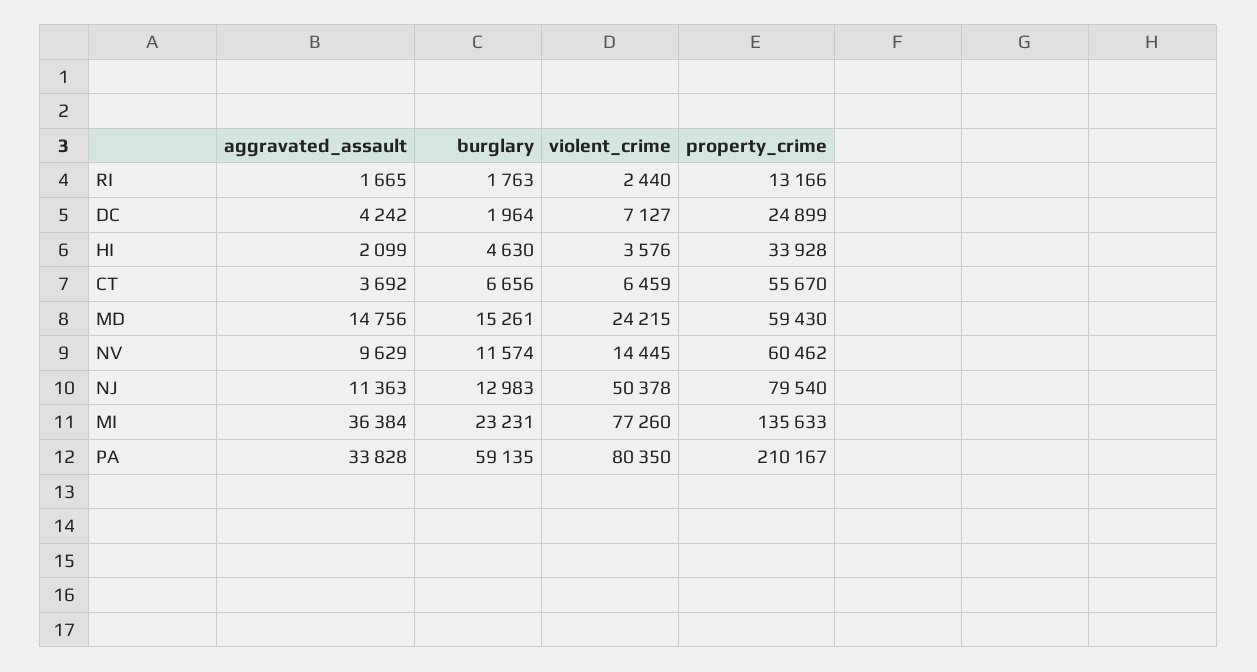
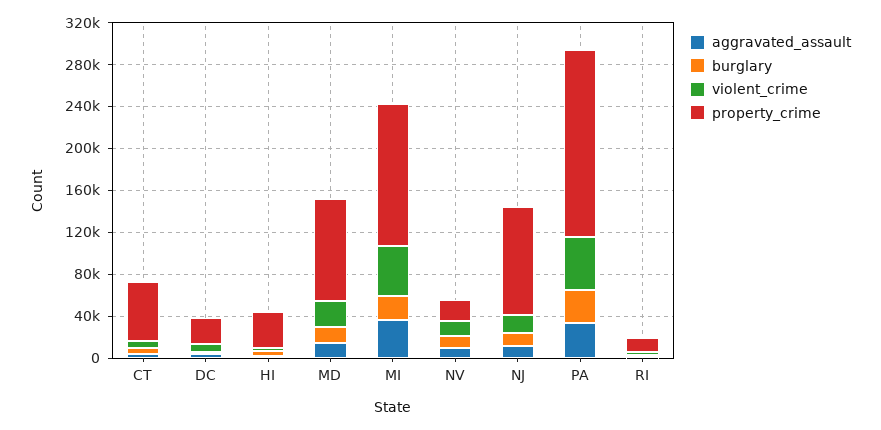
  {
    "aggravated_assault": {
      "RI": 1665,
      "DC": 4242,
      "HI": 2099,
      "CT": 3692,
      "MD": 14756,
      "NV": 9629,
      "NJ": 11363,
      "MI": 36384,
      "PA": 33828
    },
    "burglary": {
      "RI": 1763,
      "DC": 1964,
      "HI": 4630,
      "CT": 6656,
      "MD": 15261,
      "NV": 11574,
      "NJ": 12983,
      "MI": 23231,
-     "PA": 59135
+     "PA": 30000
    },
    "violent_crime": {
      "RI": 2440,
      "DC": 7127,
      "HI": 3576,
      "CT": 6459,
      "MD": 24215,
      "NV": 14445,
-     "NJ": 50378,
+     "NJ": 20000,
-     "MI": 77260,
+     "MI": 50000,
-     "PA": 80350
+     "PA": 50000
    },
    "property_crime": {
      "RI": 13166,
      "DC": 24899,
      "HI": 33928,
      "CT": 55670,
-     "MD": 59430,
+     "MD": 100000,
-     "NV": 60462,
+     "NV": 20000,
-     "NJ": 79540,
+     "NJ": 100000,
      "MI": 135633,
-     "PA": 210167
+     "PA": 180000
    }
  }

